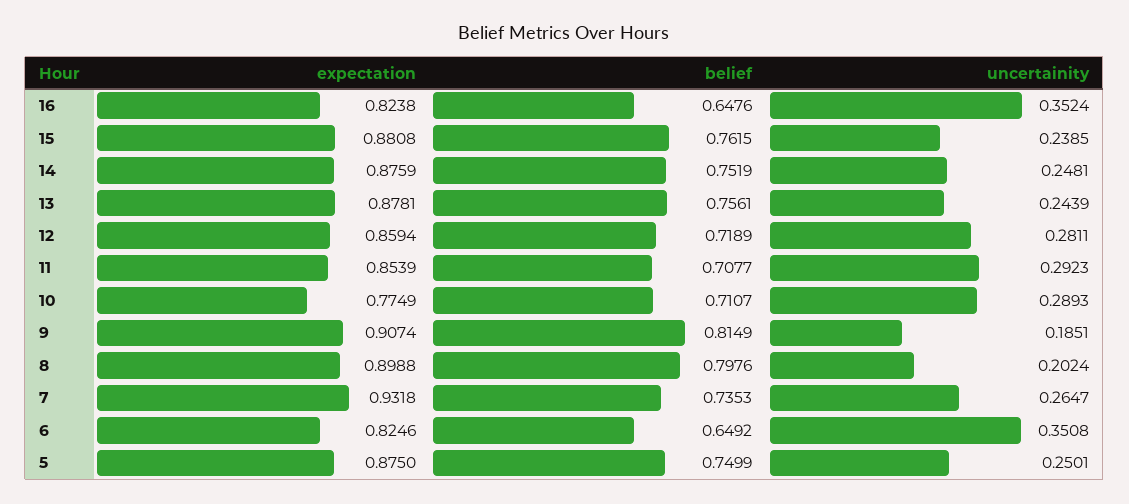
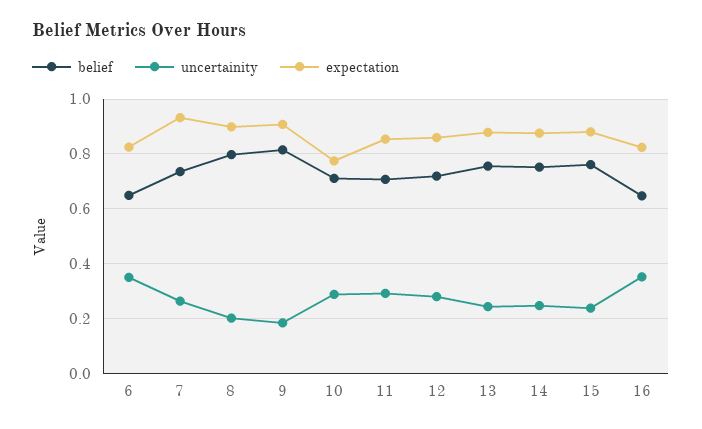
  {
    "expectation": {
      "16": 0.8238,
      "15": 0.8808,
      "14": 0.8759,
      "13": 0.8781,
      "12": 0.8594,
      "11": 0.8539,
      "10": 0.7749,
      "9": 0.9074,
      "8": 0.8988,
      "7": 0.9318,
-     "6": 0.8246,
+     "6": 0.8246
-     "5": 0.875
    },
    "belief": {
      "16": 0.6476,
      "15": 0.7615,
      "14": 0.7519,
      "13": 0.7561,
      "12": 0.7189,
      "11": 0.7077,
      "10": 0.7107,
      "9": 0.8149,
      "8": 0.7976,
      "7": 0.7353,
-     "6": 0.6492,
+     "6": 0.6492
-     "5": 0.7499
    },
    "uncertainity": {
      "16": 0.3524,
      "15": 0.2385,
      "14": 0.2481,
      "13": 0.2439,
      "12": 0.2811,
      "11": 0.2923,
      "10": 0.2893,
      "9": 0.1851,
      "8": 0.2024,
      "7": 0.2647,
-     "6": 0.3508,
+     "6": 0.3508
-     "5": 0.2501
    }
  }

